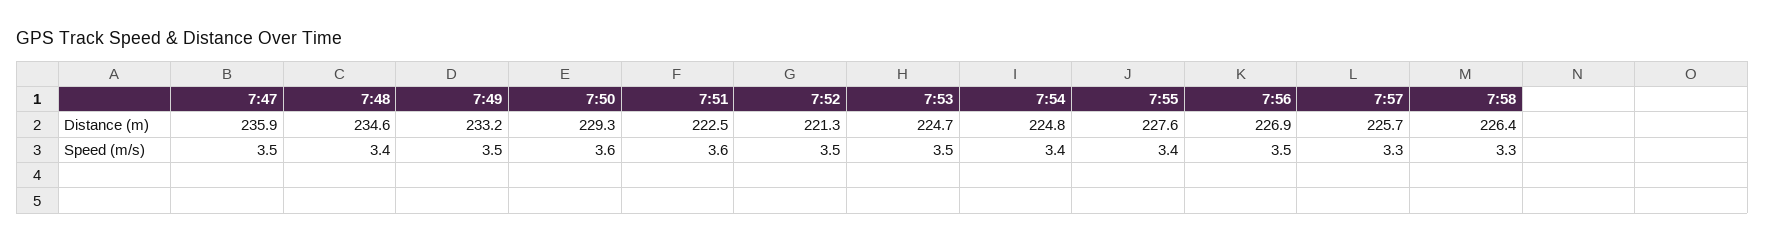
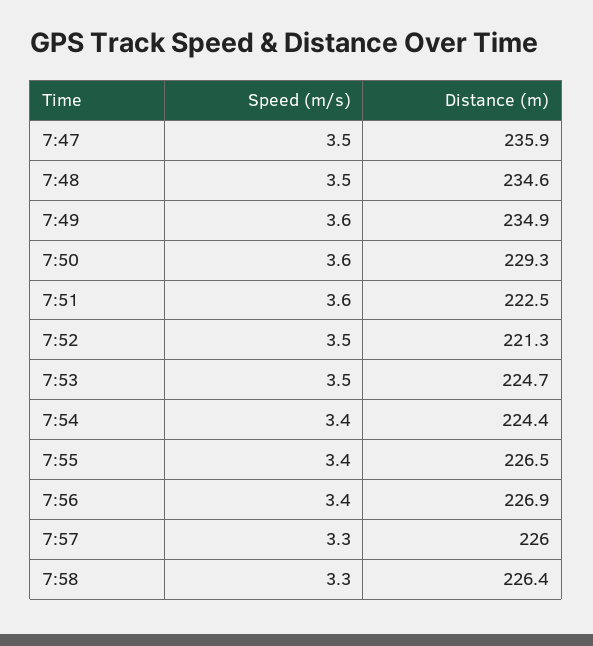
  {
    "7:47": {
      "Distance (m)": 235.9,
      "Speed (m/s)": 3.5
    },
    "7:48": {
      "Distance (m)": 234.6,
-     "Speed (m/s)": 3.4
+     "Speed (m/s)": 3.5
    },
    "7:49": {
-     "Distance (m)": 233.2,
+     "Distance (m)": 234.9,
-     "Speed (m/s)": 3.5
+     "Speed (m/s)": 3.6
    },
    "7:50": {
      "Distance (m)": 229.3,
      "Speed (m/s)": 3.6
    },
    "7:51": {
      "Distance (m)": 222.5,
      "Speed (m/s)": 3.6
    },
    "7:52": {
      "Distance (m)": 221.3,
      "Speed (m/s)": 3.5
    },
    "7:53": {
      "Distance (m)": 224.7,
      "Speed (m/s)": 3.5
    },
    "7:54": {
-     "Distance (m)": 224.8,
+     "Distance (m)": 224.4,
      "Speed (m/s)": 3.4
    },
    "7:55": {
-     "Distance (m)": 227.6,
+     "Distance (m)": 226.5,
      "Speed (m/s)": 3.4
    },
    "7:56": {
      "Distance (m)": 226.9,
-     "Speed (m/s)": 3.5
+     "Speed (m/s)": 3.4
    },
    "7:57": {
-     "Distance (m)": 225.7,
+     "Distance (m)": 226,
      "Speed (m/s)": 3.3
    },
    "7:58": {
      "Distance (m)": 226.4,
      "Speed (m/s)": 3.3
    }
  }

